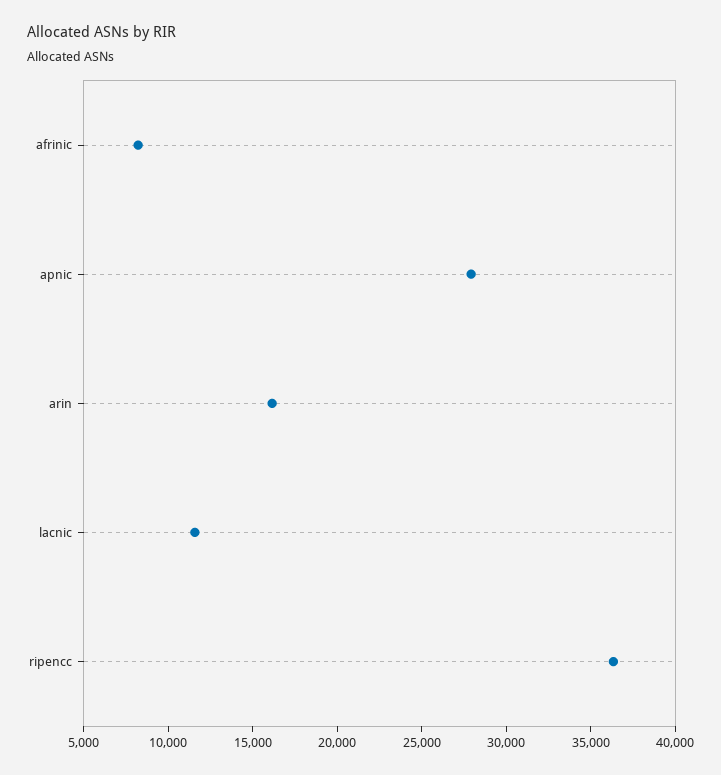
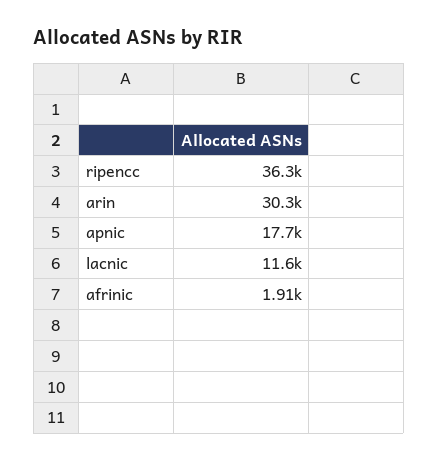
  {
-   "afrinic": 8000,
+   "afrinic": 1910,
-   "apnic": 28000,
+   "apnic": 17700,
-   "arin": 16000,
+   "arin": 30300,
    "lacnic": 11600,
    "ripencc": 36300
  }

